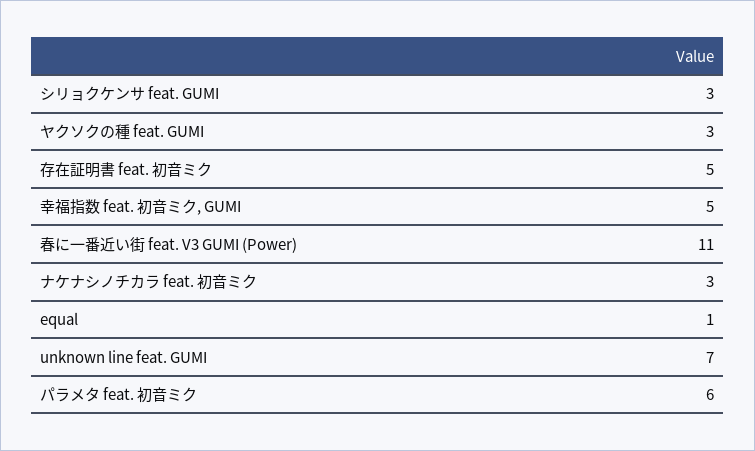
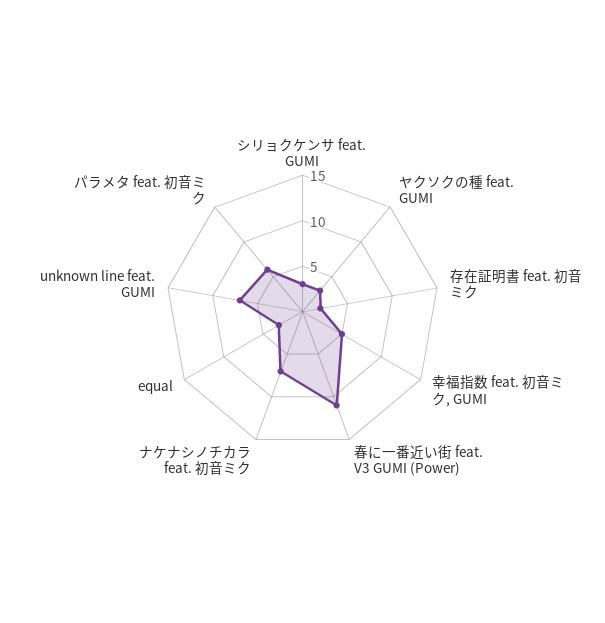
  {
    "シリョクケンサ feat. GUMI": 3,
    "ヤクソクの種 feat. GUMI": 3,
-   "存在証明書 feat. 初音ミク": 5,
+   "存在証明書 feat. 初音ミク": 2,
    "幸福指数 feat. 初音ミク, GUMI": 5,
    "春に一番近い街 feat. V3 GUMI (Power)": 11,
-   "ナケナシノチカラ feat. 初音ミク": 3,
+   "ナケナシノチカラ feat. 初音ミク": 7,
-   "equal": 1,
+   "equal": 3,
    "unknown line feat. GUMI": 7,
    "パラメタ feat. 初音ミク": 6
  }

